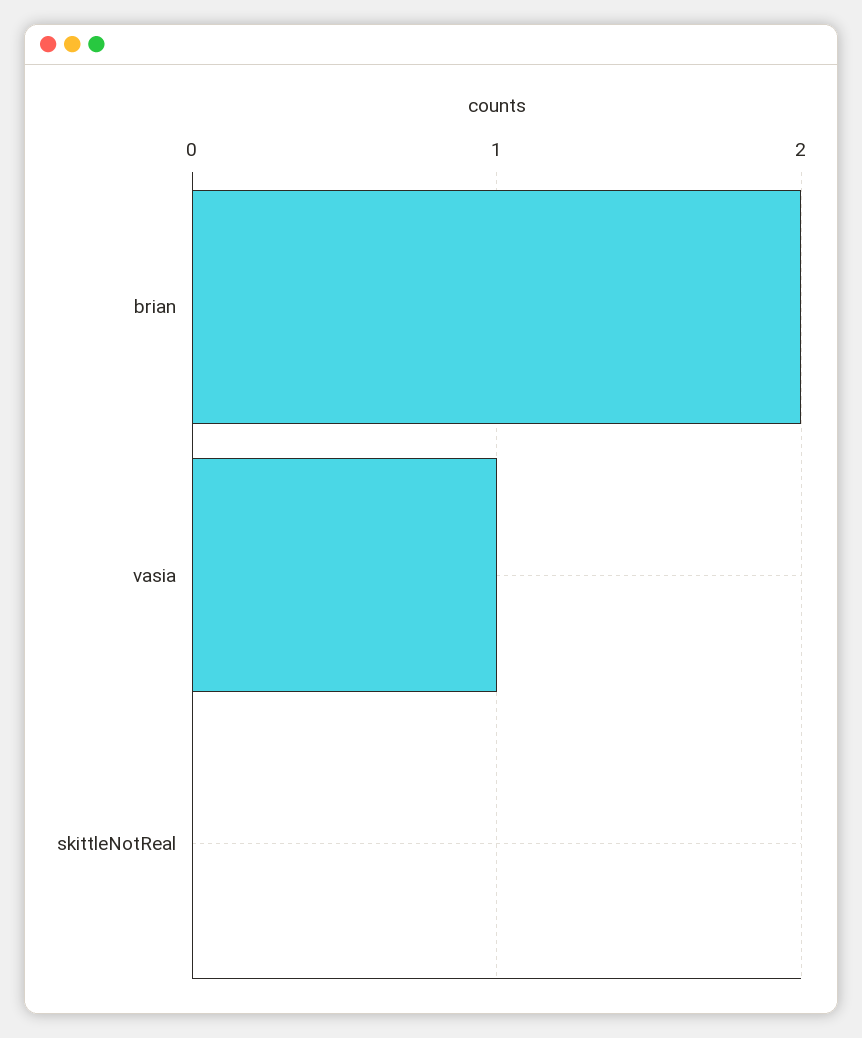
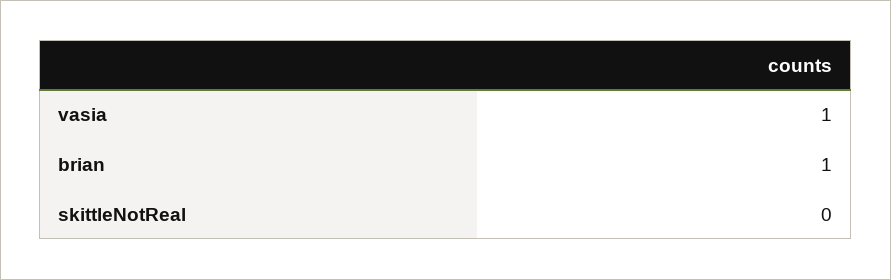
  {
-   "brian": 2,
+   "brian": 1,
    "vasia": 1,
    "skittleNotReal": 0
  }

